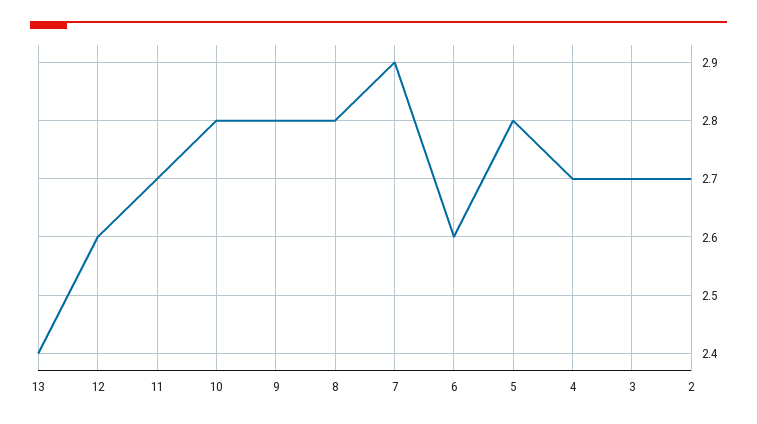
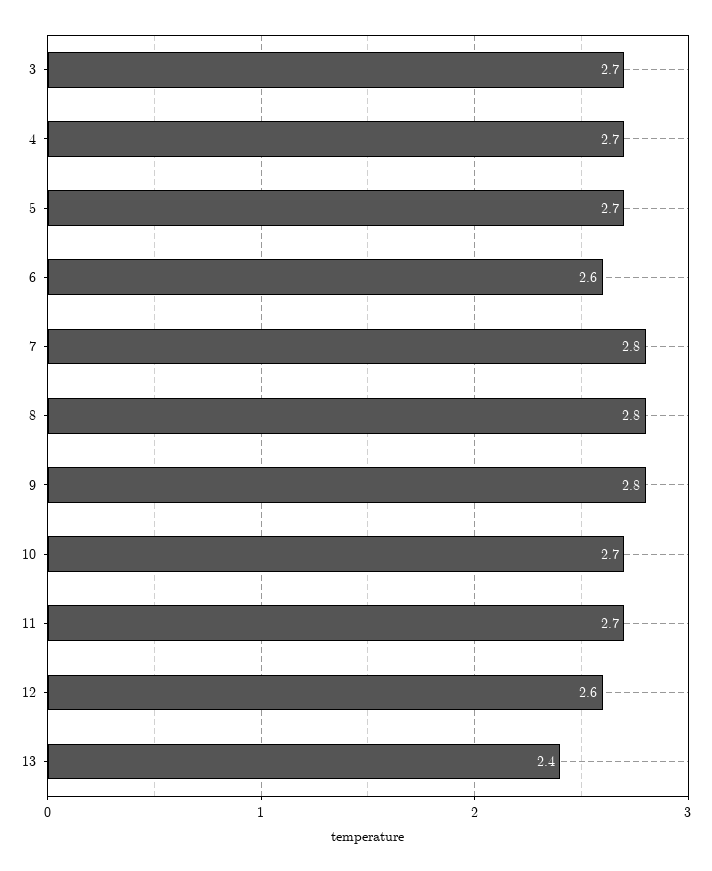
  {
    "13": 2.4,
    "12": 2.6,
    "11": 2.7,
-   "10": 2.8,
+   "10": 2.7,
    "9": 2.8,
    "8": 2.8,
-   "7": 2.9,
+   "7": 2.8,
    "6": 2.6,
-   "5": 2.8,
+   "5": 2.7,
    "4": 2.7,
-   "3": 2.7,
+   "3": 2.7
-   "2": 2.7
  }

